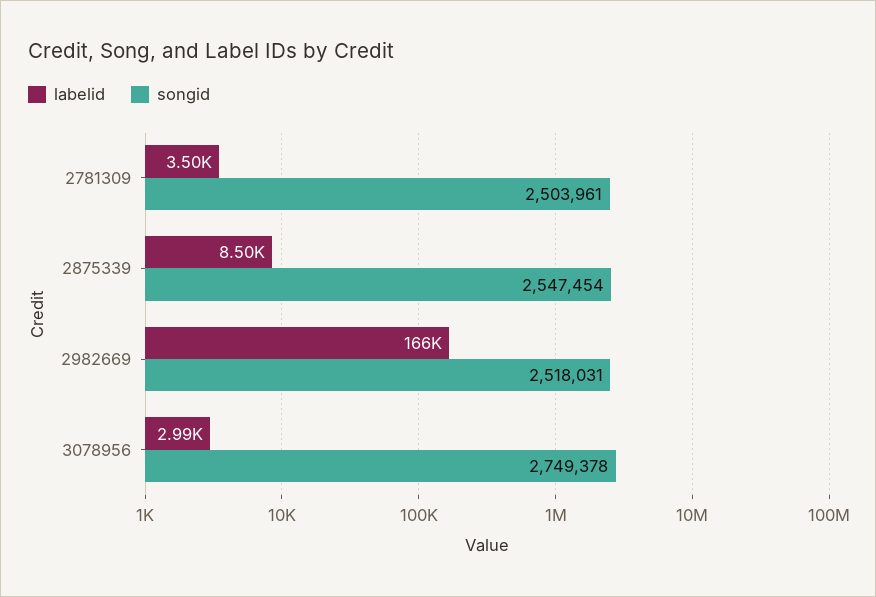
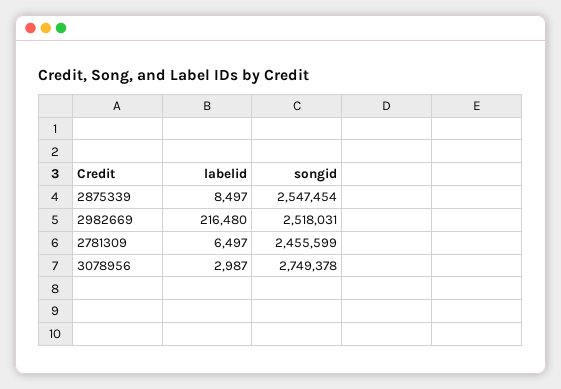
  {
    "labelid": {
-     "2781309": 3500,
+     "2781309": 6497,
      "2875339": 8497,
-     "2982669": 166000,
+     "2982669": 216480,
      "3078956": 2987
    },
    "songid": {
-     "2781309": 2503961,
+     "2781309": 2455599,
      "2875339": 2547454,
      "2982669": 2518031,
      "3078956": 2749378
    }
  }

